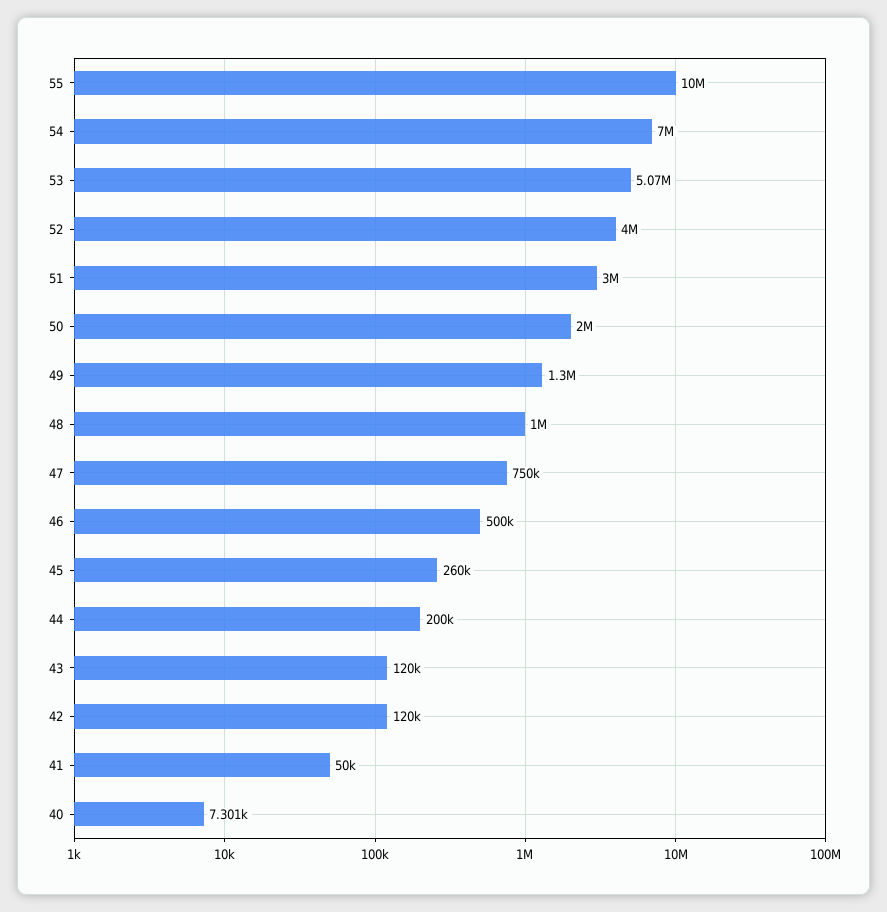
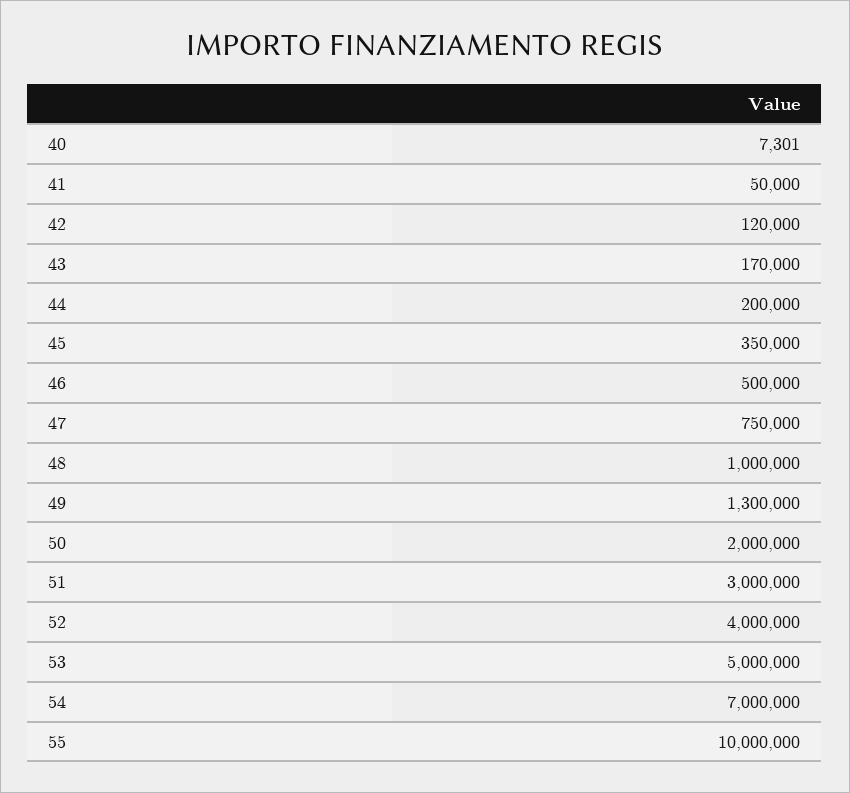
  {
    "55": 10000000,
    "54": 7000000,
-   "53": 5070000,
+   "53": 5000000,
    "52": 4000000,
    "51": 3000000,
    "50": 2000000,
    "49": 1300000,
    "48": 1000000,
    "47": 750000,
    "46": 500000,
-   "45": 260000,
+   "45": 350000,
    "44": 200000,
-   "43": 120000,
+   "43": 170000,
    "42": 120000,
    "41": 50000,
    "40": 7301
  }

